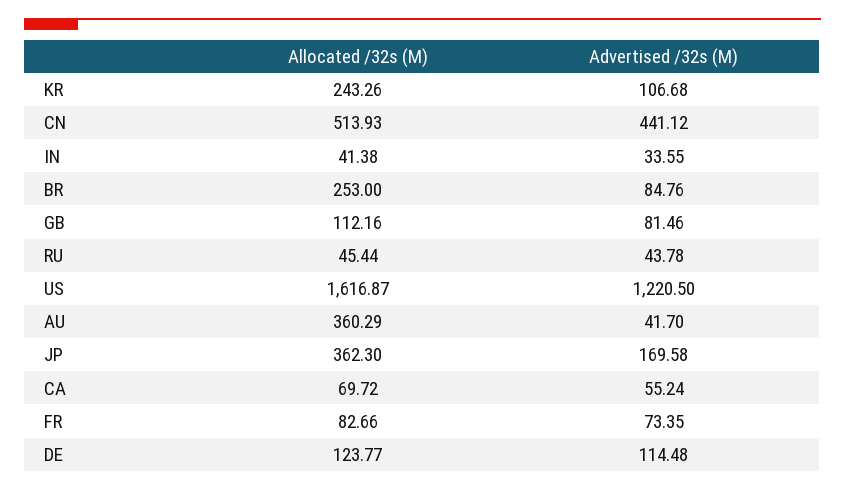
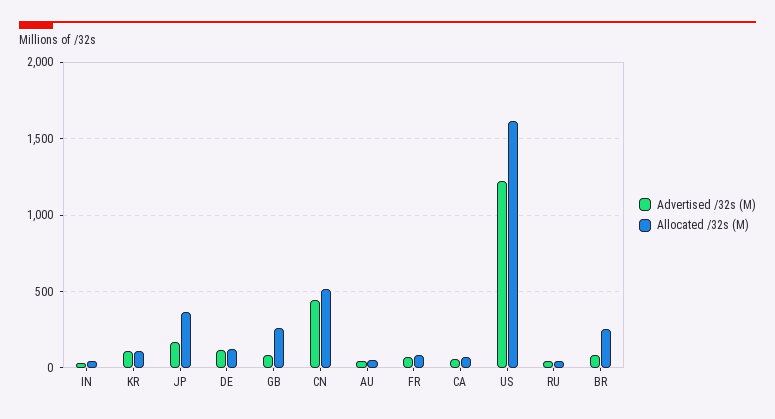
  {
    "Allocated /32s (M)": {
-     "KR": 243.26,
+     "KR": 100,
      "CN": 513.93,
      "IN": 41.38,
      "BR": 253,
-     "GB": 112.16,
+     "GB": 250,
      "RU": 45.44,
      "US": 1616.87,
-     "AU": 360.29,
+     "AU": 50,
      "JP": 362.3,
      "CA": 69.72,
      "FR": 82.66,
      "DE": 123.77
    },
    "Advertised /32s (M)": {
      "KR": 106.68,
      "CN": 441.12,
      "IN": 33.55,
      "BR": 84.76,
      "GB": 81.46,
      "RU": 43.78,
      "US": 1220.5,
      "AU": 41.7,
      "JP": 169.58,
      "CA": 55.24,
      "FR": 73.35,
      "DE": 114.48
    }
  }

